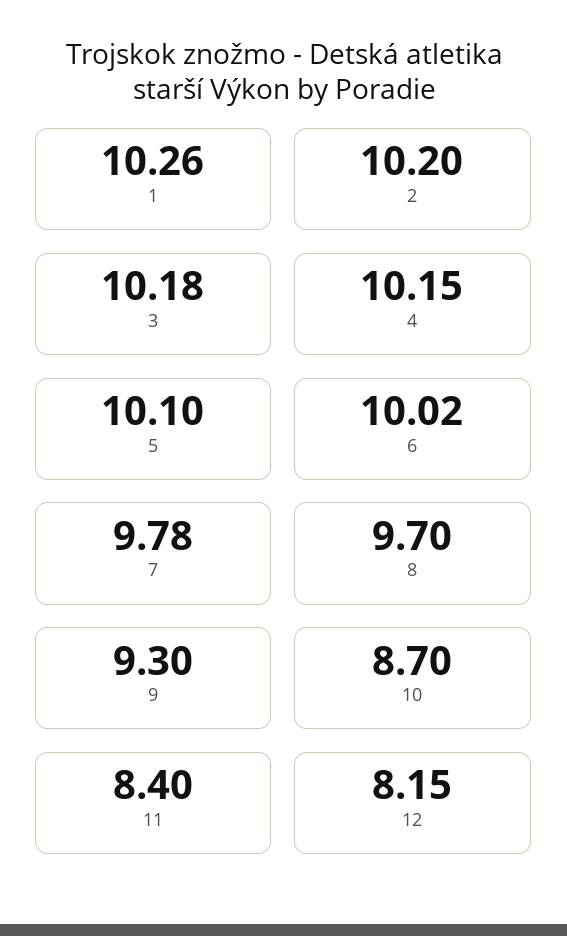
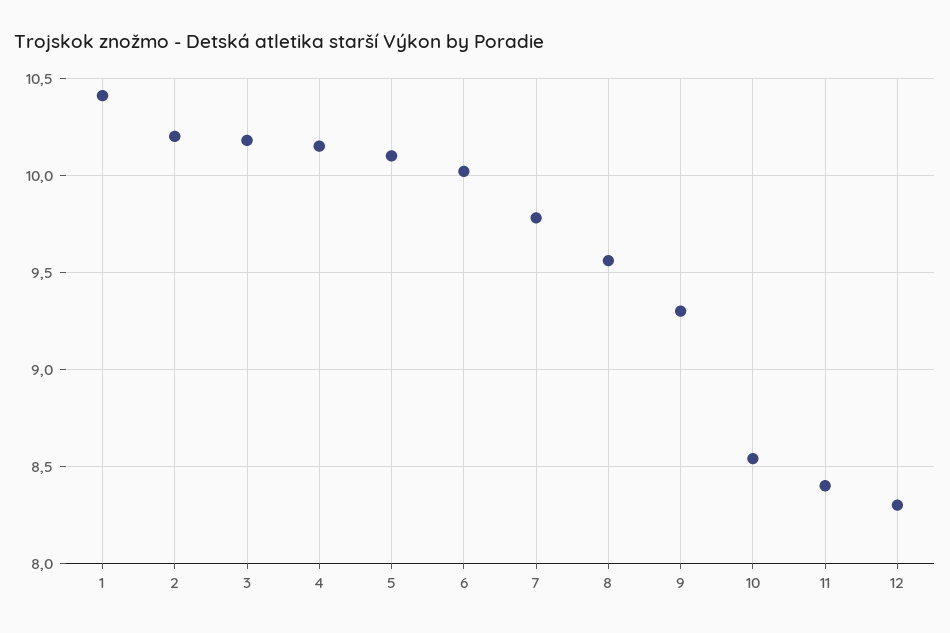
  {
-   "1": 10.26,
+   "1": 10.4,
    "2": 10.2,
    "3": 10.18,
    "4": 10.15,
    "5": 10.1,
    "6": 10.02,
    "7": 9.78,
-   "8": 9.7,
+   "8": 9.55,
    "9": 9.3,
-   "10": 8.7,
+   "10": 8.55,
    "11": 8.4,
-   "12": 8.15
+   "12": 8.3
  }

